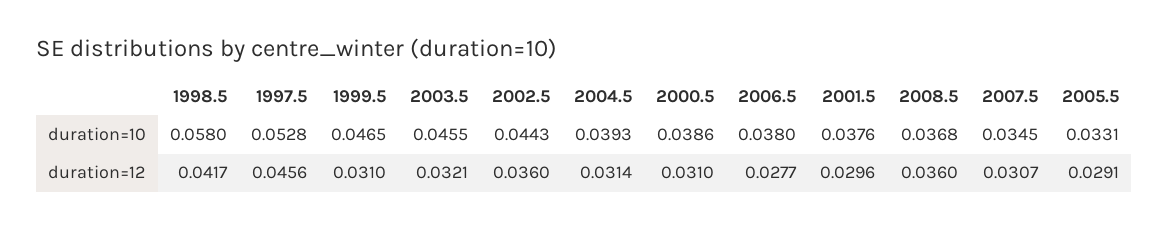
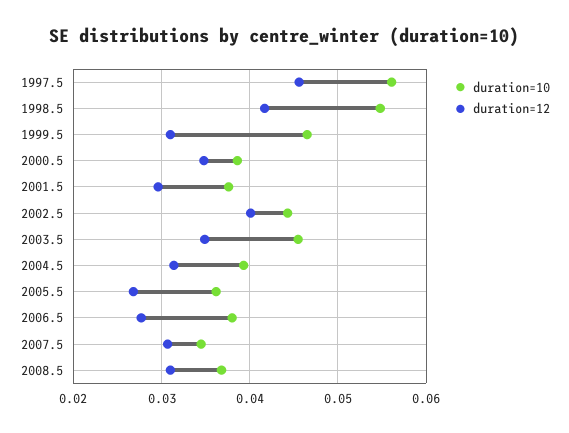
  {
    "duration=10": {
-     "1998.5": 0.058,
+     "1998.5": 0.055,
-     "1997.5": 0.0528,
+     "1997.5": 0.056,
      "1999.5": 0.0465,
      "2003.5": 0.0455,
      "2002.5": 0.0443,
      "2004.5": 0.0393,
      "2000.5": 0.0386,
      "2006.5": 0.038,
      "2001.5": 0.0376,
      "2008.5": 0.0368,
      "2007.5": 0.0345,
-     "2005.5": 0.0331
+     "2005.5": 0.036
    },
    "duration=12": {
      "1998.5": 0.0417,
      "1997.5": 0.0456,
      "1999.5": 0.031,
-     "2003.5": 0.0321,
+     "2003.5": 0.035,
-     "2002.5": 0.036,
+     "2002.5": 0.04,
      "2004.5": 0.0314,
-     "2000.5": 0.031,
+     "2000.5": 0.035,
      "2006.5": 0.0277,
      "2001.5": 0.0296,
-     "2008.5": 0.036,
+     "2008.5": 0.031,
      "2007.5": 0.0307,
-     "2005.5": 0.0291
+     "2005.5": 0.027
    }
  }

